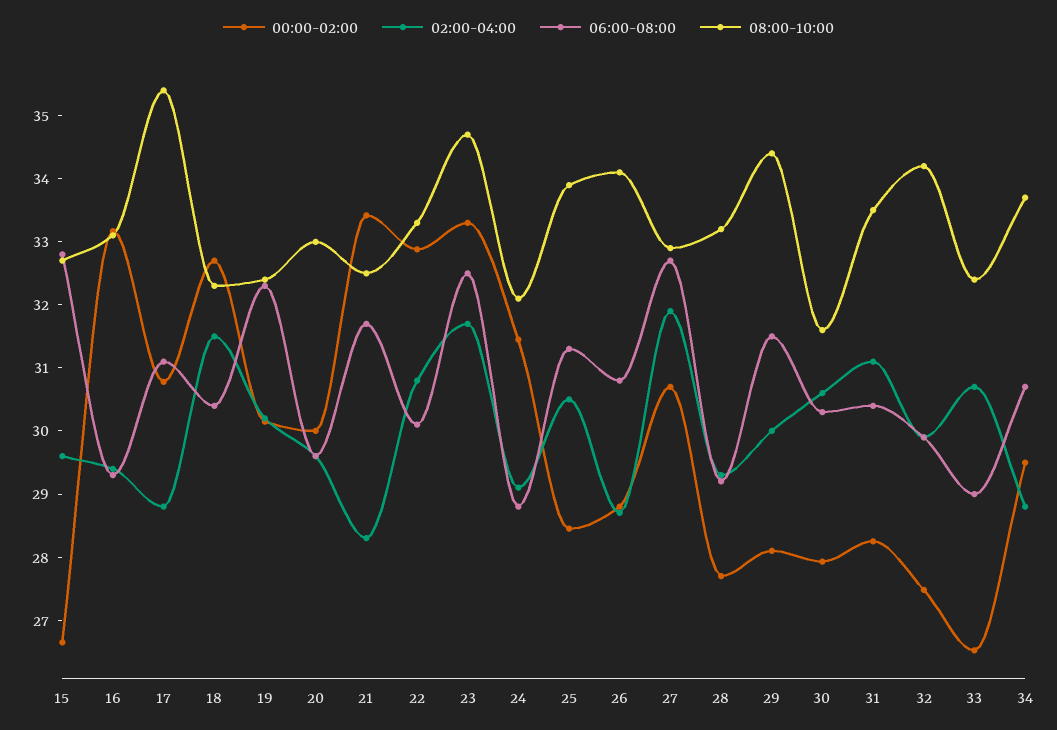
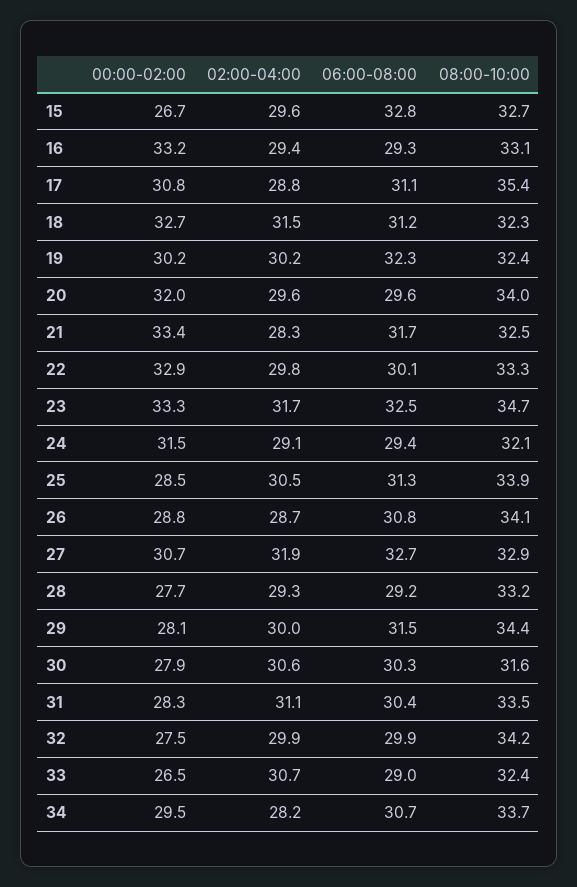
  {
    "00:00-02:00": {
      "15": 26.7,
      "16": 33.2,
      "17": 30.8,
      "18": 32.7,
      "19": 30.2,
-     "20": 30,
+     "20": 32,
      "21": 33.4,
      "22": 32.9,
      "23": 33.3,
      "24": 31.5,
      "25": 28.5,
      "26": 28.8,
      "27": 30.7,
      "28": 27.7,
      "29": 28.1,
      "30": 27.9,
      "31": 28.3,
      "32": 27.5,
      "33": 26.5,
      "34": 29.5
    },
    "02:00-04:00": {
      "15": 29.6,
      "16": 29.4,
      "17": 28.8,
      "18": 31.5,
      "19": 30.2,
      "20": 29.6,
      "21": 28.3,
-     "22": 30.8,
+     "22": 29.8,
      "23": 31.7,
      "24": 29.1,
      "25": 30.5,
      "26": 28.7,
      "27": 31.9,
      "28": 29.3,
      "29": 30,
      "30": 30.6,
      "31": 31.1,
      "32": 29.9,
      "33": 30.7,
-     "34": 28.8
+     "34": 28.2
    },
    "06:00-08:00": {
      "15": 32.8,
      "16": 29.3,
      "17": 31.1,
-     "18": 30.4,
+     "18": 31.2,
      "19": 32.3,
      "20": 29.6,
      "21": 31.7,
      "22": 30.1,
      "23": 32.5,
-     "24": 28.8,
+     "24": 29.4,
      "25": 31.3,
      "26": 30.8,
      "27": 32.7,
      "28": 29.2,
      "29": 31.5,
      "30": 30.3,
      "31": 30.4,
      "32": 29.9,
      "33": 29,
      "34": 30.7
    },
    "08:00-10:00": {
      "15": 32.7,
      "16": 33.1,
      "17": 35.4,
      "18": 32.3,
      "19": 32.4,
-     "20": 33,
+     "20": 34,
      "21": 32.5,
      "22": 33.3,
      "23": 34.7,
      "24": 32.1,
      "25": 33.9,
      "26": 34.1,
      "27": 32.9,
      "28": 33.2,
      "29": 34.4,
      "30": 31.6,
      "31": 33.5,
      "32": 34.2,
      "33": 32.4,
      "34": 33.7
    }
  }

